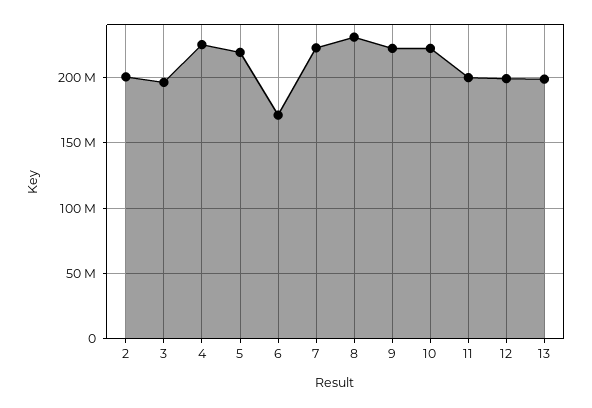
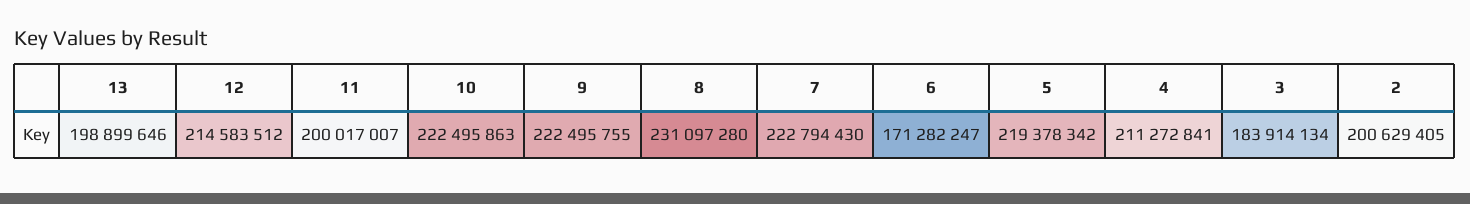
  {
    "2": 200629405,
-   "3": 195000000,
+   "3": 183914134,
-   "4": 225000000,
+   "4": 211272841,
    "5": 219378342,
    "6": 171282247,
    "7": 222794430,
    "8": 231097280,
    "9": 222495755,
    "10": 222495863,
    "11": 200017007,
-   "12": 200000000,
+   "12": 214583512,
    "13": 198899646
  }

